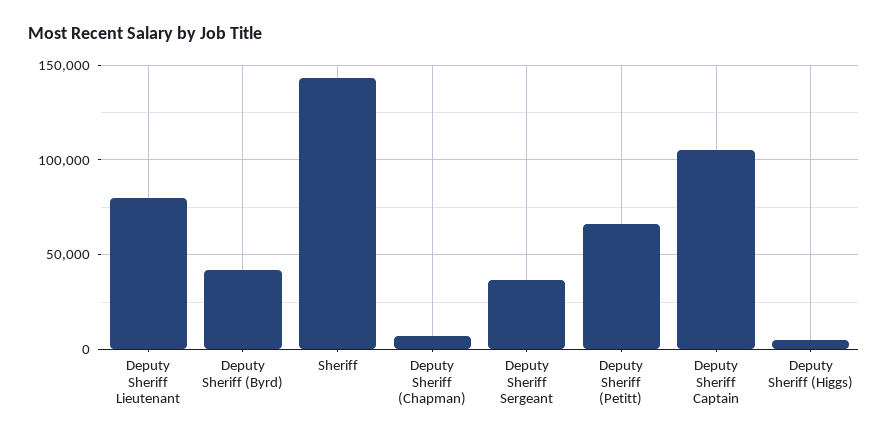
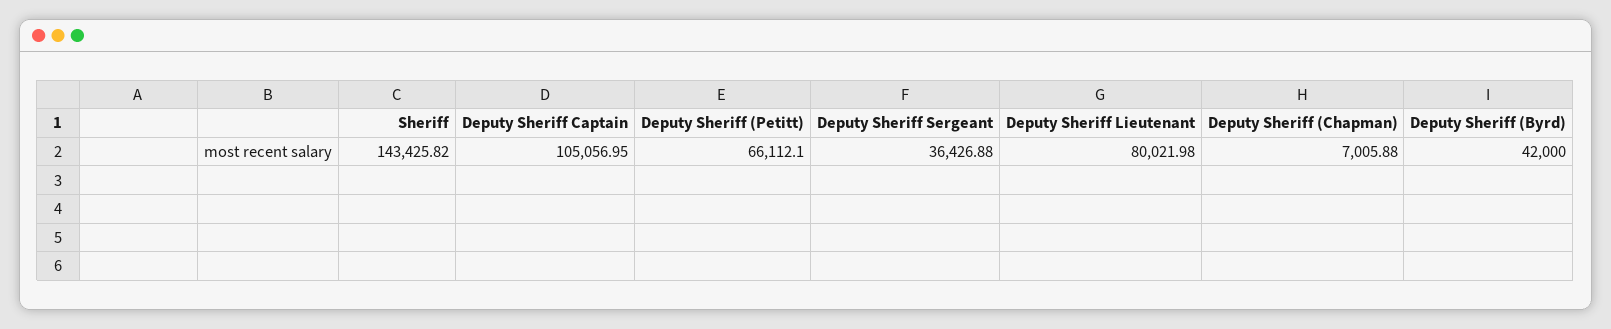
  {
    "Deputy Sheriff Lieutenant": 80021.98,
    "Deputy Sheriff (Byrd)": 42000,
    "Sheriff": 143425.82,
    "Deputy Sheriff (Chapman)": 7005.88,
    "Deputy Sheriff Sergeant": 36426.88,
    "Deputy Sheriff (Petitt)": 66112.1,
-   "Deputy Sheriff Captain": 105056.95,
+   "Deputy Sheriff Captain": 105056.95
-   "Deputy Sheriff (Higgs)": 5000
  }

